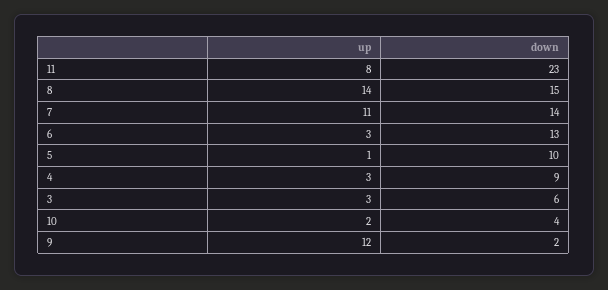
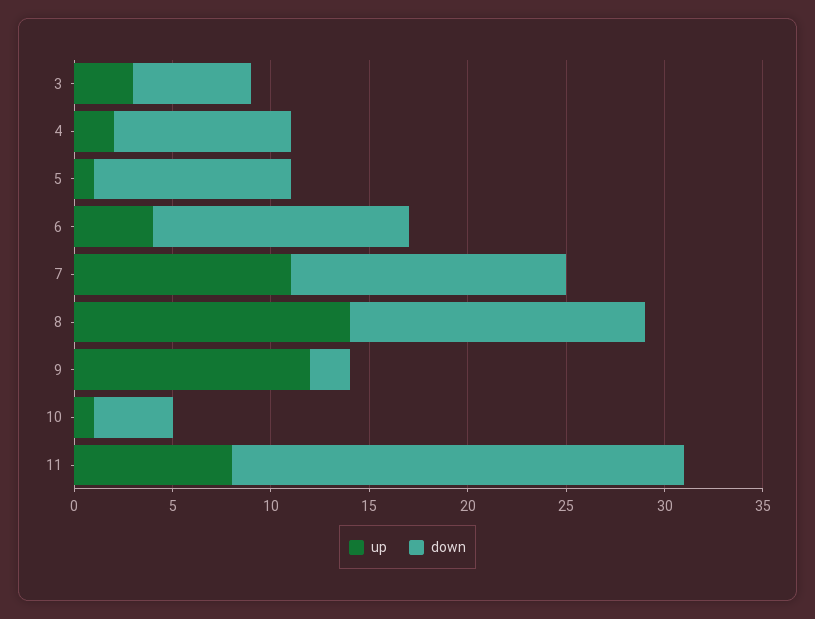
  {
    "up": {
      "11": 8,
      "8": 14,
      "7": 11,
-     "6": 3,
+     "6": 4,
      "5": 1,
-     "4": 3,
+     "4": 2,
      "3": 3,
-     "10": 2,
+     "10": 1,
      "9": 12
    },
    "down": {
      "11": 23,
      "8": 15,
      "7": 14,
      "6": 13,
      "5": 10,
      "4": 9,
      "3": 6,
      "10": 4,
      "9": 2
    }
  }

